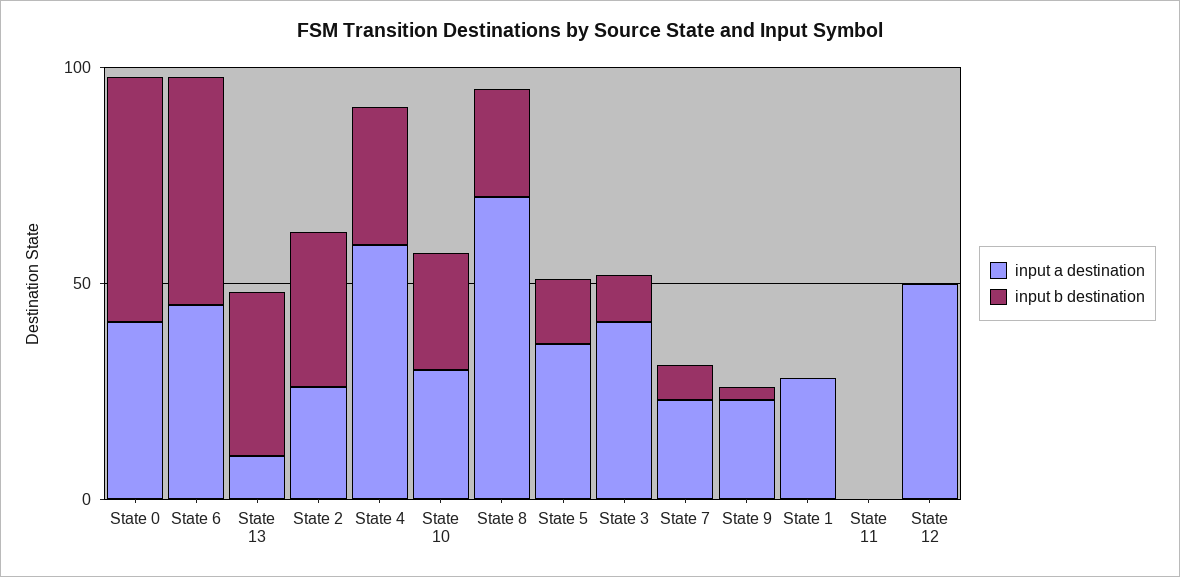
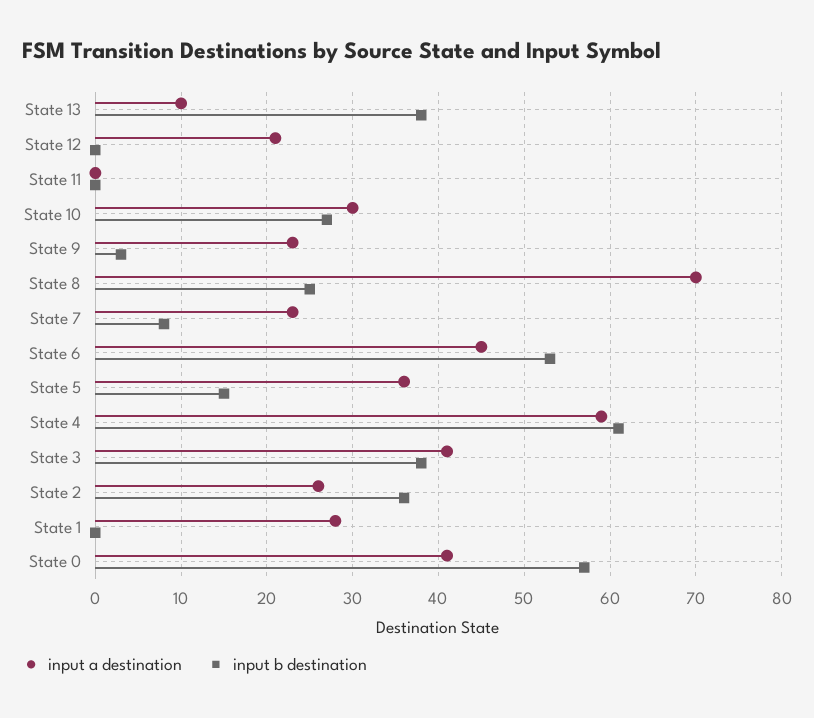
  {
    "input a destination": {
      "State 0": 41,
      "State 6": 45,
      "State 13": 10,
      "State 2": 26,
      "State 4": 59,
      "State 10": 30,
      "State 8": 70,
      "State 5": 36,
      "State 3": 41,
      "State 7": 23,
      "State 9": 23,
      "State 1": 28,
      "State 11": 0,
-     "State 12": 50
+     "State 12": 21
    },
    "input b destination": {
      "State 0": 57,
      "State 6": 53,
      "State 13": 38,
      "State 2": 36,
-     "State 4": 30,
+     "State 4": 61,
      "State 10": 27,
      "State 8": 25,
      "State 5": 15,
-     "State 3": 10,
+     "State 3": 38,
      "State 7": 8,
      "State 9": 3,
      "State 1": 0,
      "State 11": 0,
      "State 12": 0
    }
  }

